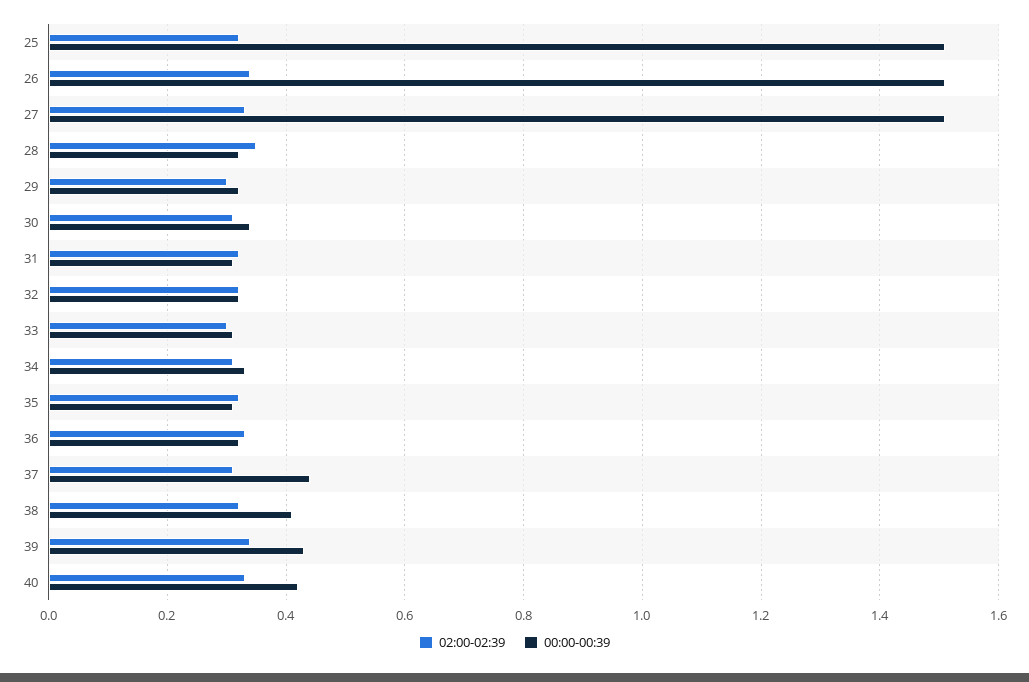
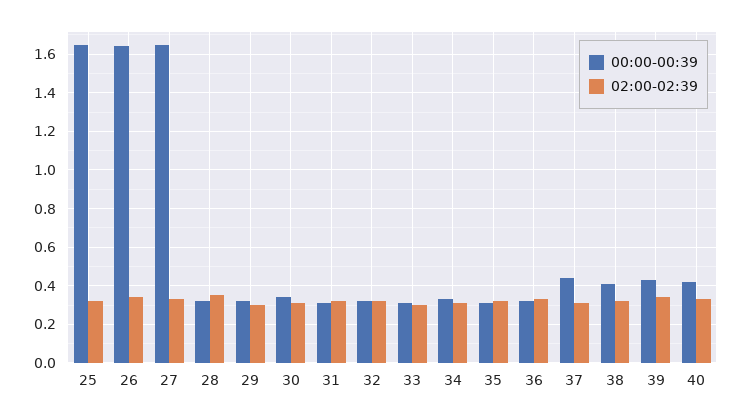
  {
    "02:00-02:39": {
      "25": 0.3,
      "26": 0.35,
      "27": 0.35,
      "28": 0.35,
      "29": 0.3,
      "30": 0.3,
      "31": 0.3,
      "32": 0.3,
      "33": 0.3,
      "34": 0.3,
      "35": 0.3,
      "36": 0.35,
      "37": 0.3,
      "38": 0.3,
      "39": 0.35,
      "40": 0.35
    },
    "00:00-00:39": {
-     "25": 1.5,
+     "25": 1.65,
-     "26": 1.5,
+     "26": 1.65,
-     "27": 1.5,
+     "27": 1.65,
      "28": 0.3,
      "29": 0.3,
      "30": 0.35,
      "31": 0.3,
      "32": 0.3,
      "33": 0.3,
      "34": 0.35,
      "35": 0.3,
      "36": 0.3,
      "37": 0.45,
      "38": 0.4,
      "39": 0.45,
      "40": 0.4
    }
  }

